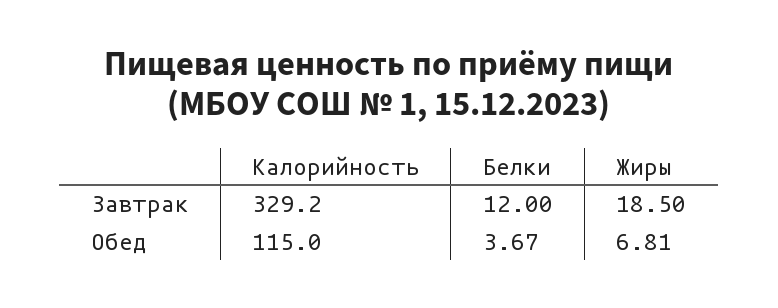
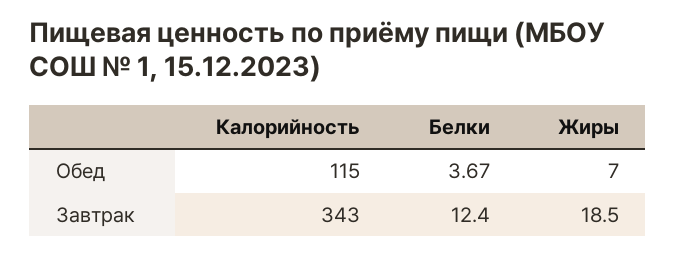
  {
    "Калорийность": {
-     "Завтрак": 329.2,
+     "Завтрак": 343,
      "Обед": 115
    },
    "Белки": {
-     "Завтрак": 12,
+     "Завтрак": 12.4,
      "Обед": 3.67
    },
    "Жиры": {
      "Завтрак": 18.5,
-     "Обед": 6.81
+     "Обед": 7
    }
  }

